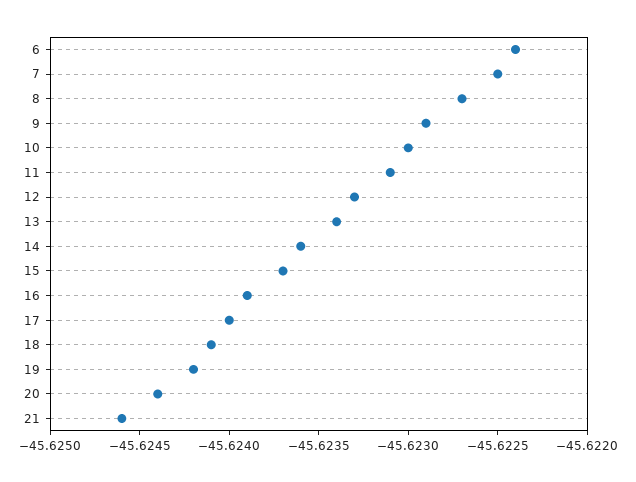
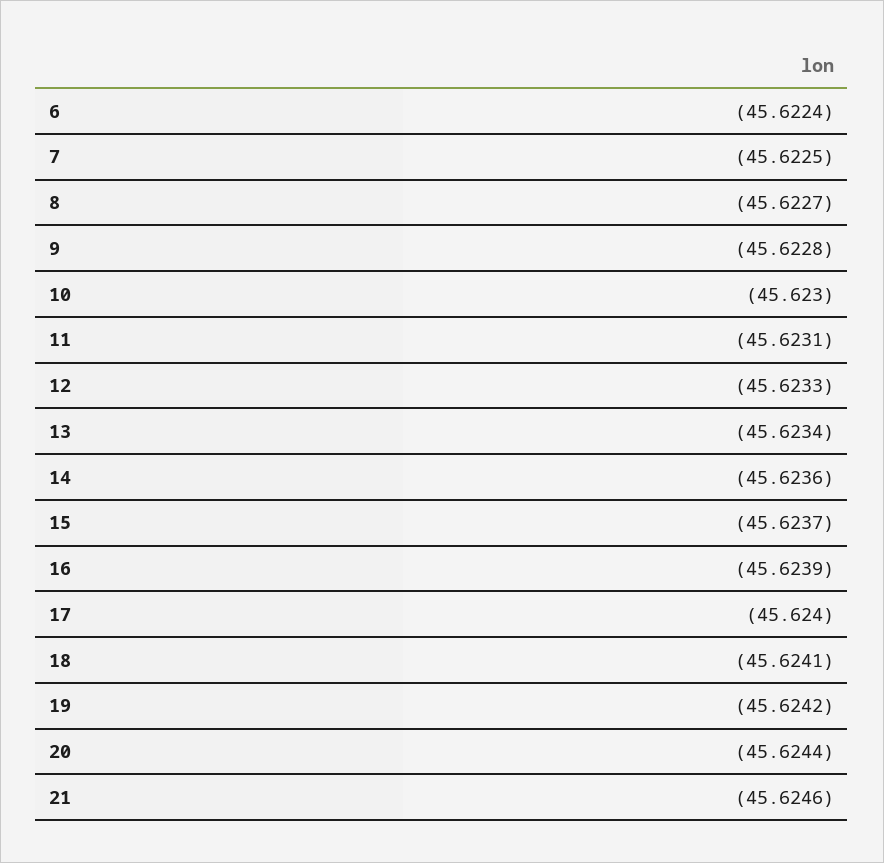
  {
    "6": -45.6224,
    "7": -45.6225,
    "8": -45.6227,
-   "9": -45.6229,
+   "9": -45.6228,
    "10": -45.623,
    "11": -45.6231,
    "12": -45.6233,
    "13": -45.6234,
    "14": -45.6236,
    "15": -45.6237,
    "16": -45.6239,
    "17": -45.624,
    "18": -45.6241,
    "19": -45.6242,
    "20": -45.6244,
    "21": -45.6246
  }

